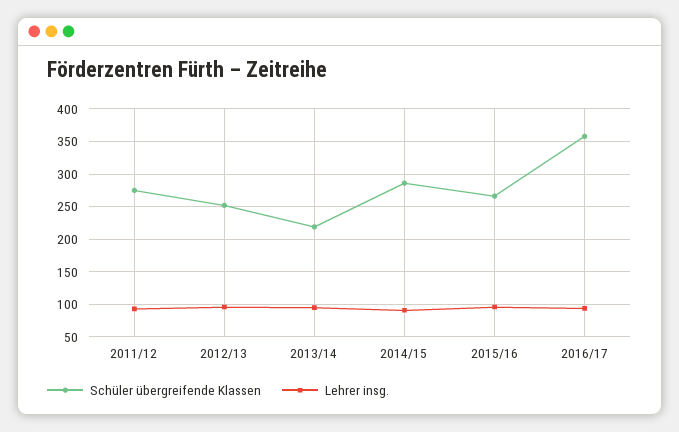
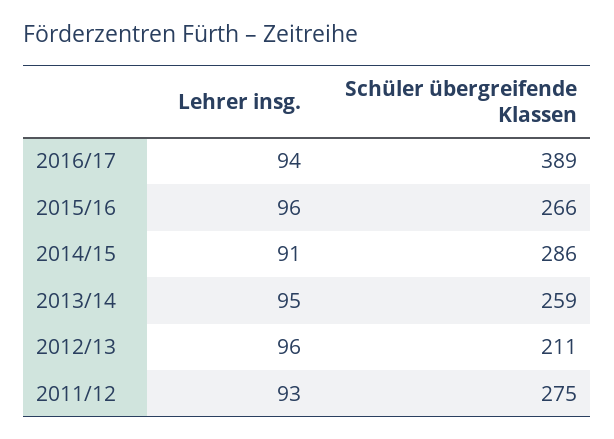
  {
    "Schüler übergreifende Klassen": {
      "2011/12": 275,
-     "2012/13": 250,
+     "2012/13": 211,
-     "2013/14": 220,
+     "2013/14": 259,
      "2014/15": 286,
      "2015/16": 266,
-     "2016/17": 360
+     "2016/17": 389
    },
    "Lehrer insg.": {
      "2011/12": 93,
      "2012/13": 96,
      "2013/14": 95,
      "2014/15": 91,
      "2015/16": 96,
      "2016/17": 94
    }
  }

